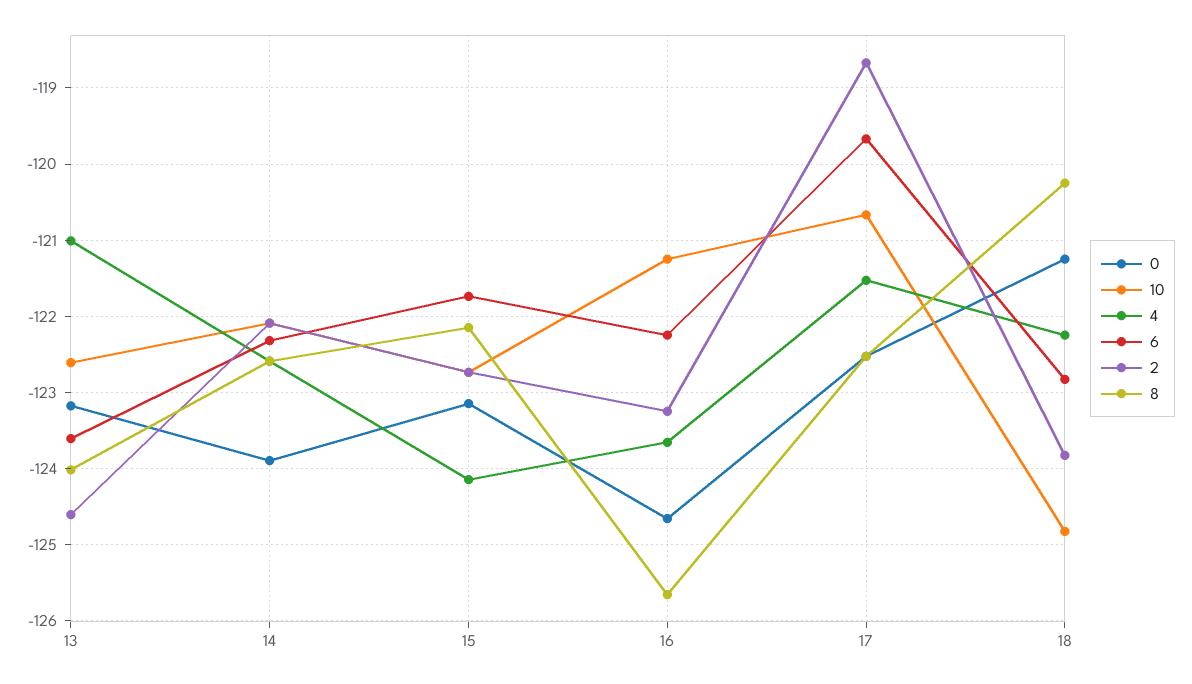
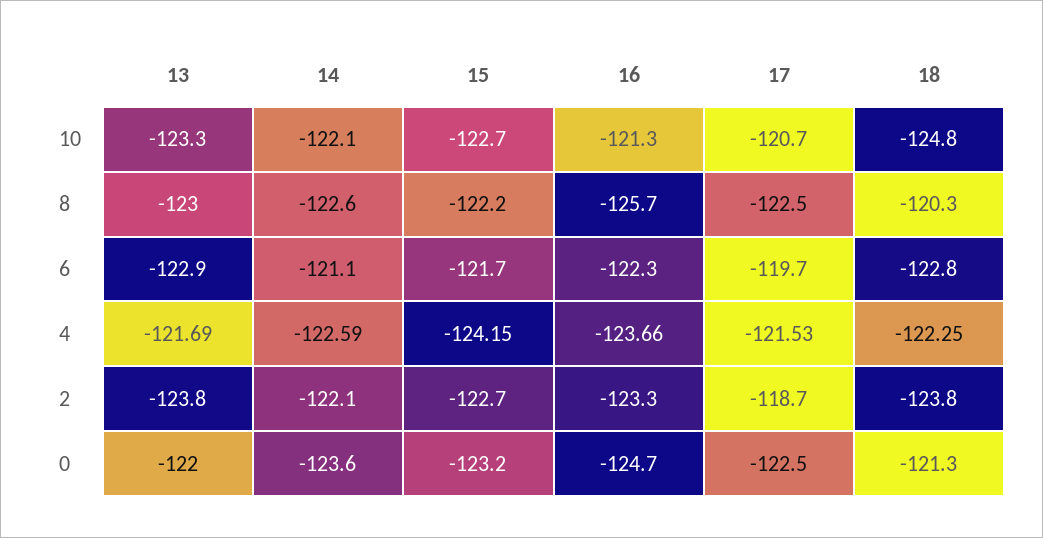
  {
    "0": {
-     "13": -123.2,
+     "13": -122,
-     "14": -123.9,
+     "14": -123.6,
      "15": -123.2,
      "16": -124.7,
      "17": -122.5,
      "18": -121.3
    },
    "10": {
-     "13": -122.6,
+     "13": -123.3,
      "14": -122.1,
      "15": -122.7,
      "16": -121.3,
      "17": -120.7,
      "18": -124.8
    },
    "4": {
-     "13": -121,
+     "13": -121.69,
      "14": -122.59,
      "15": -124.15,
      "16": -123.66,
      "17": -121.53,
      "18": -122.25
    },
    "6": {
-     "13": -123.6,
+     "13": -122.9,
-     "14": -122.3,
+     "14": -121.1,
      "15": -121.7,
      "16": -122.3,
      "17": -119.7,
      "18": -122.8
    },
    "2": {
-     "13": -124.6,
+     "13": -123.8,
      "14": -122.1,
      "15": -122.7,
      "16": -123.3,
      "17": -118.7,
      "18": -123.8
    },
    "8": {
-     "13": -124,
+     "13": -123,
      "14": -122.6,
      "15": -122.2,
      "16": -125.7,
      "17": -122.5,
      "18": -120.3
    }
  }

